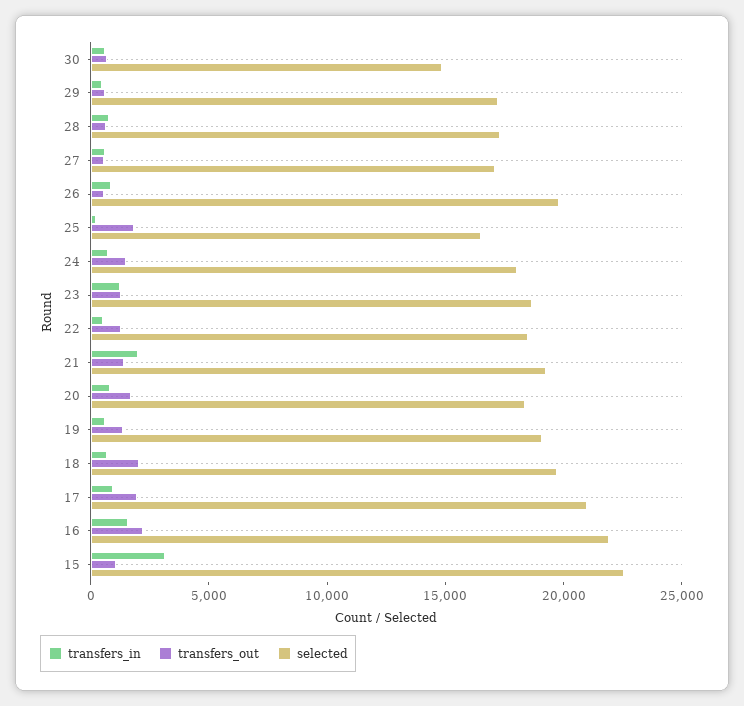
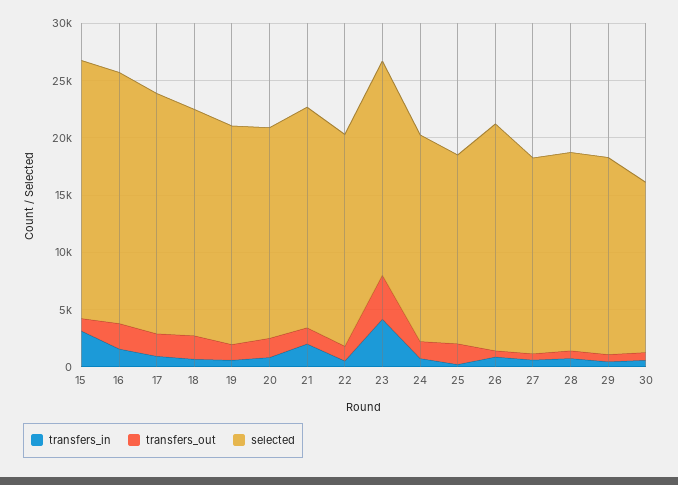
  {
    "transfers_in": {
      "30": 1000,
      "29": 0,
      "28": 1000,
      "27": 1000,
      "26": 1000,
      "25": 0,
      "24": 1000,
-     "23": 1000,
+     "23": 4000,
      "22": 1000,
      "21": 2000,
      "20": 1000,
      "19": 1000,
      "18": 1000,
      "17": 1000,
      "16": 2000,
      "15": 3000
    },
    "transfers_out": {
      "30": 1000,
      "29": 1000,
      "28": 1000,
      "27": 1000,
      "26": 1000,
      "25": 2000,
      "24": 1000,
-     "23": 1000,
+     "23": 4000,
      "22": 1000,
      "21": 1000,
      "20": 2000,
      "19": 1000,
      "18": 2000,
      "17": 2000,
      "16": 2000,
      "15": 1000
    },
    "selected": {
      "30": 15000,
      "29": 17000,
      "28": 17000,
      "27": 17000,
      "26": 20000,
      "25": 16000,
      "24": 18000,
      "23": 19000,
      "22": 19000,
      "21": 19000,
      "20": 18000,
      "19": 19000,
      "18": 20000,
      "17": 21000,
      "16": 22000,
      "15": 23000
    }
  }

